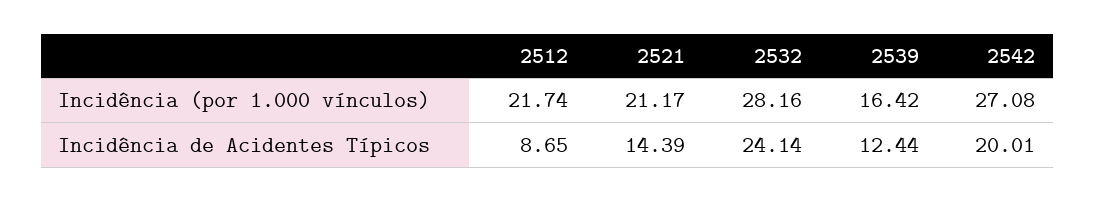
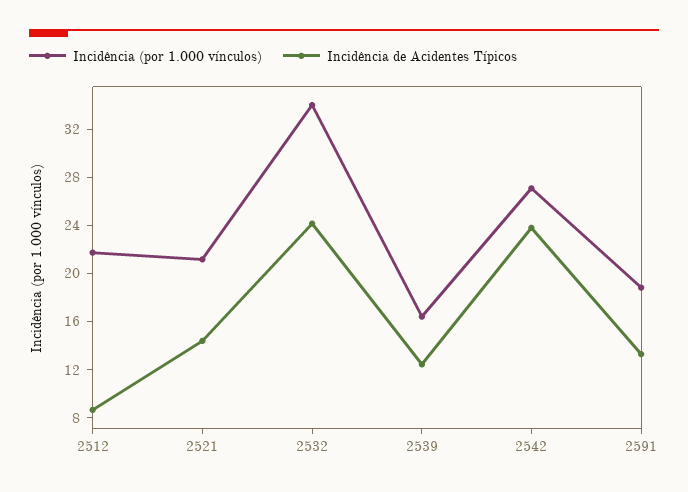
  {
    "Incidência (por 1.000 vínculos)": {
      "2512": 21.74,
      "2521": 21.17,
-     "2532": 28.16,
+     "2532": 34,
      "2539": 16.42,
-     "2542": 27.08
+     "2542": 27.08,
+     "2591": 19
    },
    "Incidência de Acidentes Típicos": {
      "2512": 8.65,
      "2521": 14.39,
      "2532": 24.14,
      "2539": 12.44,
-     "2542": 20.01
+     "2542": 24,
+     "2591": 13
    }
  }

